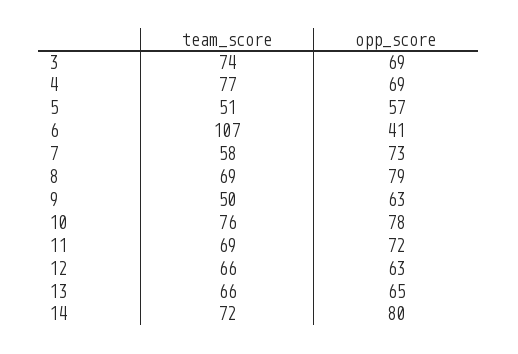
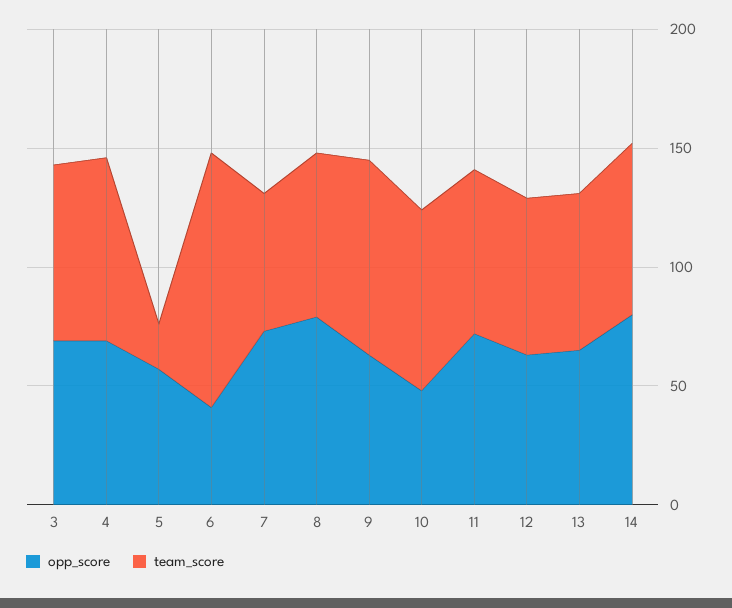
  {
    "team_score": {
      "3": 74,
      "4": 77,
-     "5": 51,
+     "5": 20,
      "6": 107,
      "7": 58,
      "8": 69,
-     "9": 50,
+     "9": 80,
      "10": 76,
      "11": 69,
      "12": 66,
      "13": 66,
      "14": 72
    },
    "opp_score": {
      "3": 69,
      "4": 69,
      "5": 57,
      "6": 41,
      "7": 73,
      "8": 79,
      "9": 63,
-     "10": 78,
+     "10": 50,
      "11": 72,
      "12": 63,
      "13": 65,
      "14": 80
    }
  }

